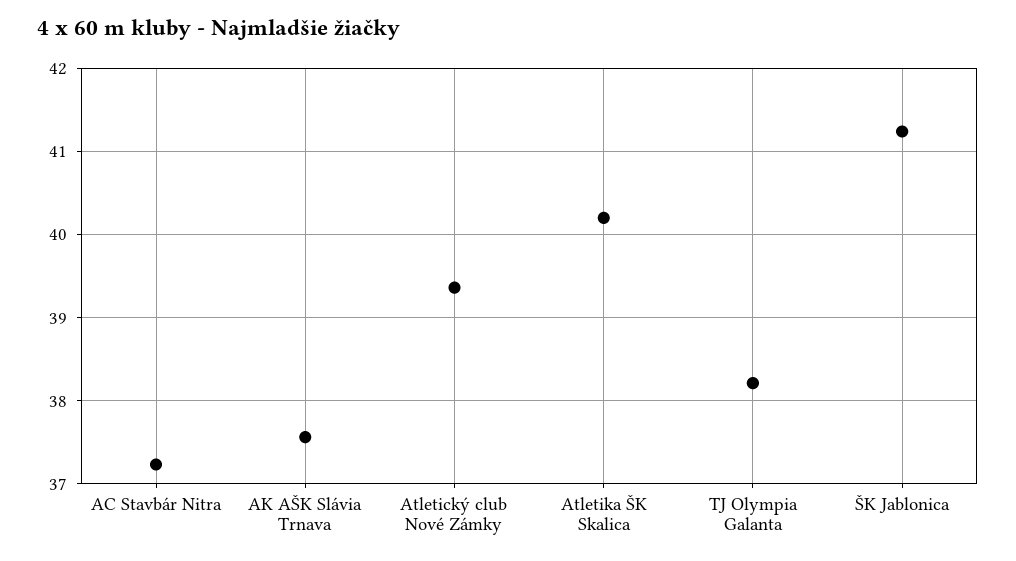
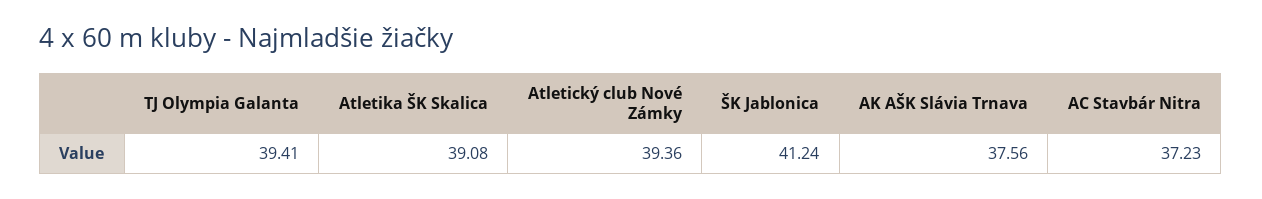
  {
    "AC Stavbár Nitra": 37.23,
    "AK AŠK Slávia Trnava": 37.56,
    "Atletický club Nové Zámky": 39.36,
-   "Atletika ŠK Skalica": 40.2,
+   "Atletika ŠK Skalica": 39.08,
-   "TJ Olympia Galanta": 38.2,
+   "TJ Olympia Galanta": 39.41,
    "ŠK Jablonica": 41.24
  }

